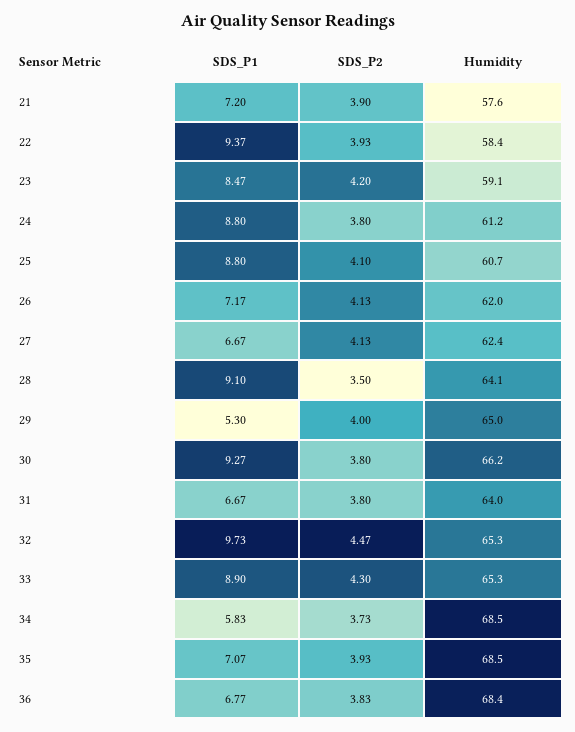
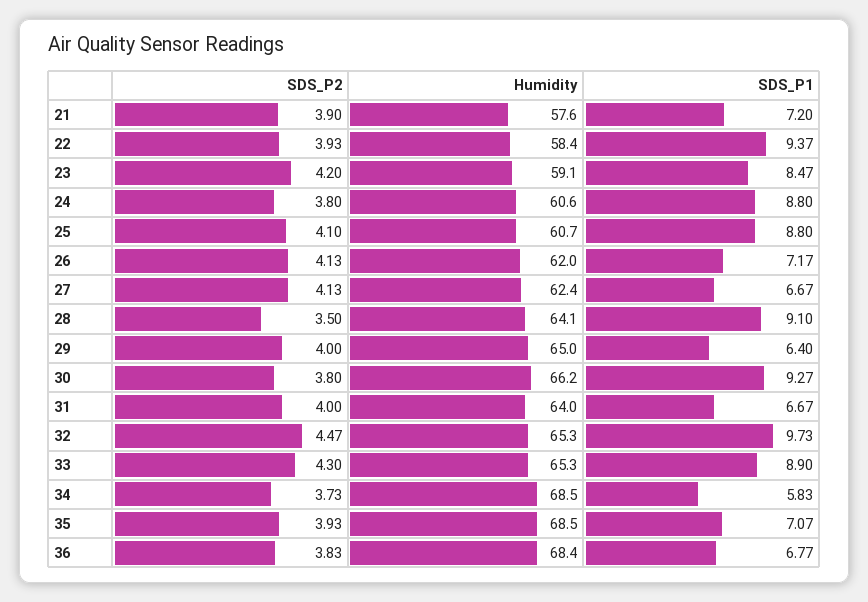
  {
    "SDS_P1": {
      "21": 7.2,
      "22": 9.37,
      "23": 8.47,
      "24": 8.8,
      "25": 8.8,
      "26": 7.17,
      "27": 6.67,
      "28": 9.1,
-     "29": 5.3,
+     "29": 6.4,
      "30": 9.27,
      "31": 6.67,
      "32": 9.73,
      "33": 8.9,
      "34": 5.83,
      "35": 7.07,
      "36": 6.77
    },
    "SDS_P2": {
      "21": 3.9,
      "22": 3.93,
      "23": 4.2,
      "24": 3.8,
      "25": 4.1,
      "26": 4.13,
      "27": 4.13,
      "28": 3.5,
      "29": 4,
      "30": 3.8,
-     "31": 3.8,
+     "31": 4,
      "32": 4.47,
      "33": 4.3,
      "34": 3.73,
      "35": 3.93,
      "36": 3.83
    },
    "Humidity": {
      "21": 57.6,
      "22": 58.4,
      "23": 59.1,
-     "24": 61.2,
+     "24": 60.6,
      "25": 60.7,
      "26": 62,
      "27": 62.4,
      "28": 64.1,
      "29": 65,
      "30": 66.2,
      "31": 64,
      "32": 65.3,
      "33": 65.3,
      "34": 68.5,
      "35": 68.5,
      "36": 68.4
    }
  }

